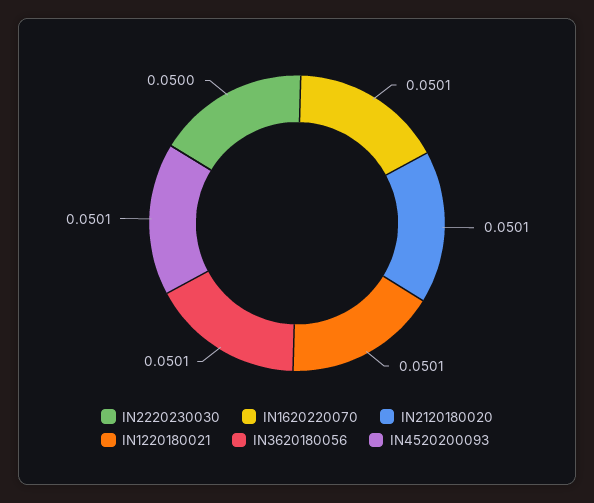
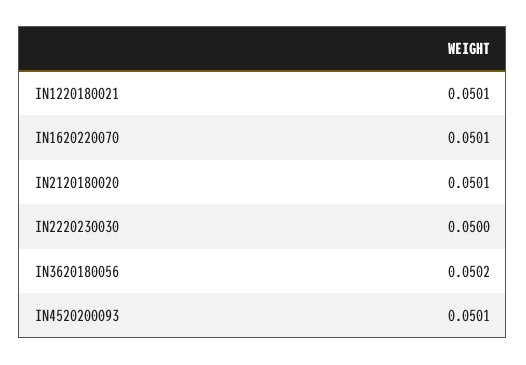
  {
    "IN2220230030": 0.05,
    "IN1620220070": 0.0501,
    "IN2120180020": 0.0501,
    "IN1220180021": 0.0501,
-   "IN3620180056": 0.0501,
+   "IN3620180056": 0.0502,
    "IN4520200093": 0.0501
  }

